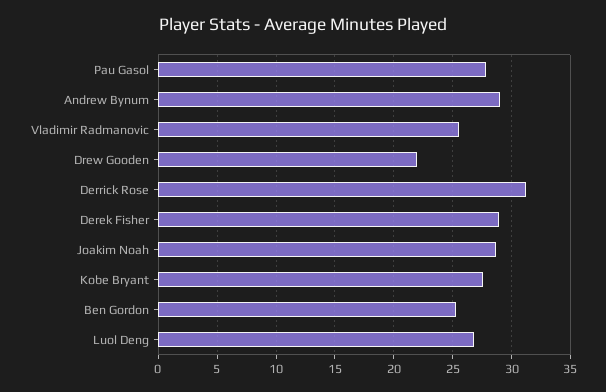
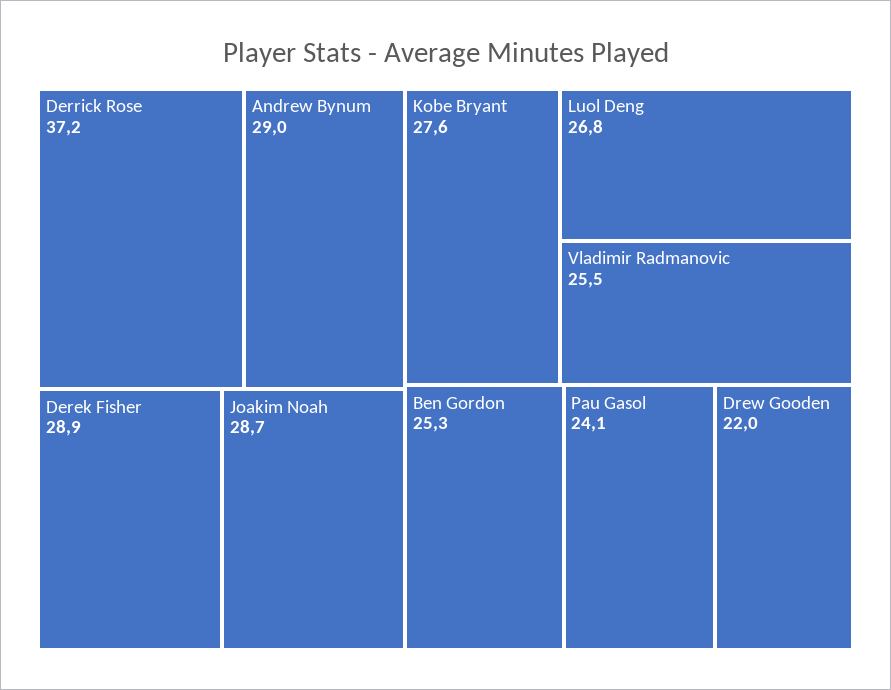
  {
-   "Pau Gasol": 28,
+   "Pau Gasol": 24.1,
    "Andrew Bynum": 29,
    "Vladimir Radmanovic": 25.5,
    "Drew Gooden": 22,
-   "Derrick Rose": 31,
+   "Derrick Rose": 37.2,
    "Derek Fisher": 28.9,
    "Joakim Noah": 28.7,
    "Kobe Bryant": 27.6,
    "Ben Gordon": 25.3,
    "Luol Deng": 26.8
  }

